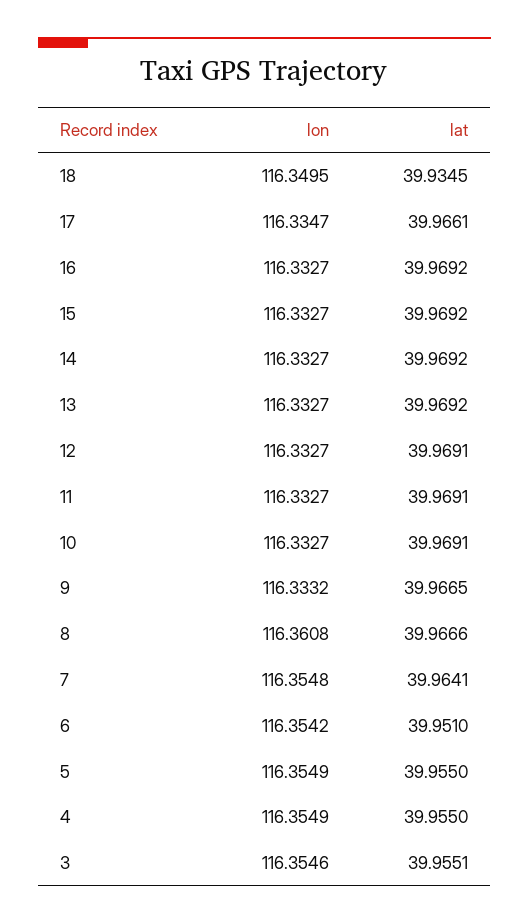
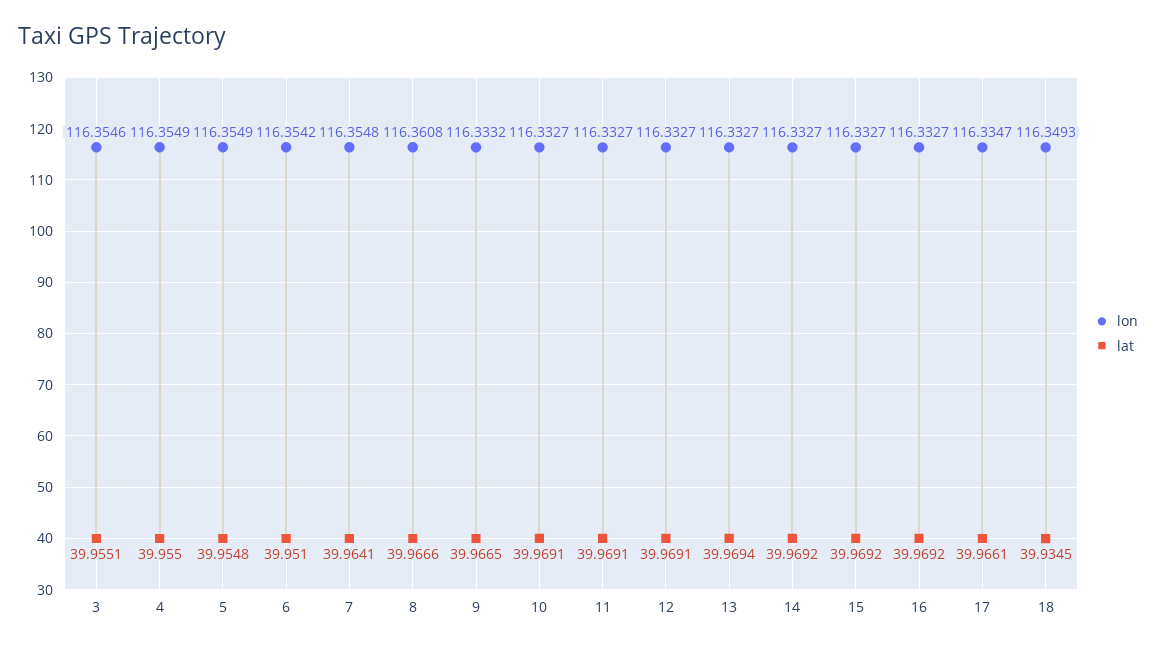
  {
    "lon": {
-     "18": 116.3495,
+     "18": 116.3493,
      "17": 116.3347,
      "16": 116.3327,
      "15": 116.3327,
      "14": 116.3327,
      "13": 116.3327,
      "12": 116.3327,
      "11": 116.3327,
      "10": 116.3327,
      "9": 116.3332,
      "8": 116.3608,
      "7": 116.3548,
      "6": 116.3542,
      "5": 116.3549,
      "4": 116.3549,
      "3": 116.3546
    },
    "lat": {
      "18": 39.9345,
      "17": 39.9661,
      "16": 39.9692,
      "15": 39.9692,
      "14": 39.9692,
-     "13": 39.9692,
+     "13": 39.9694,
      "12": 39.9691,
      "11": 39.9691,
      "10": 39.9691,
      "9": 39.9665,
      "8": 39.9666,
      "7": 39.9641,
      "6": 39.951,
-     "5": 39.955,
+     "5": 39.9548,
      "4": 39.955,
      "3": 39.9551
    }
  }

